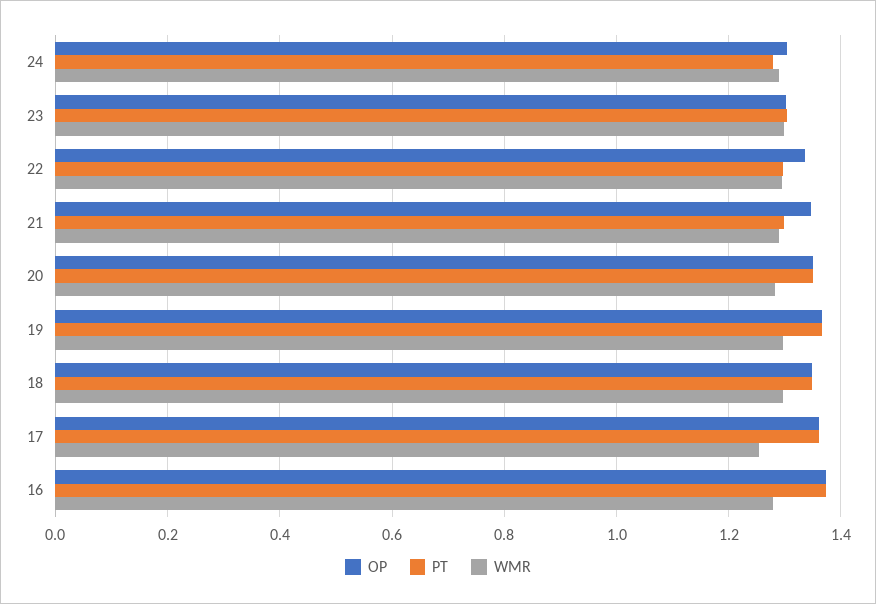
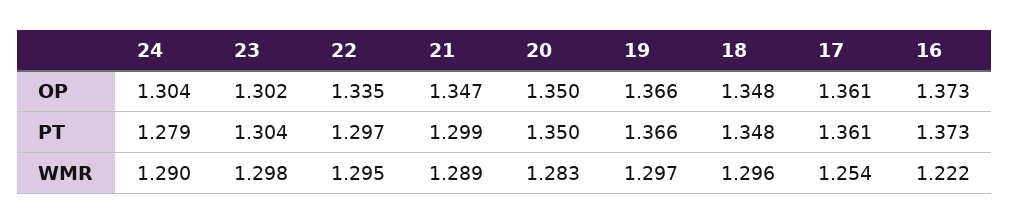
  {
    "OP": {
      "24": 1.304,
      "23": 1.302,
      "22": 1.335,
      "21": 1.347,
      "20": 1.35,
      "19": 1.366,
      "18": 1.348,
      "17": 1.361,
      "16": 1.373
    },
    "PT": {
      "24": 1.279,
      "23": 1.304,
      "22": 1.297,
      "21": 1.299,
      "20": 1.35,
      "19": 1.366,
      "18": 1.348,
      "17": 1.361,
      "16": 1.373
    },
    "WMR": {
      "24": 1.29,
      "23": 1.298,
      "22": 1.295,
      "21": 1.289,
      "20": 1.283,
      "19": 1.297,
      "18": 1.296,
      "17": 1.254,
-     "16": 1.28
+     "16": 1.222
    }
  }

